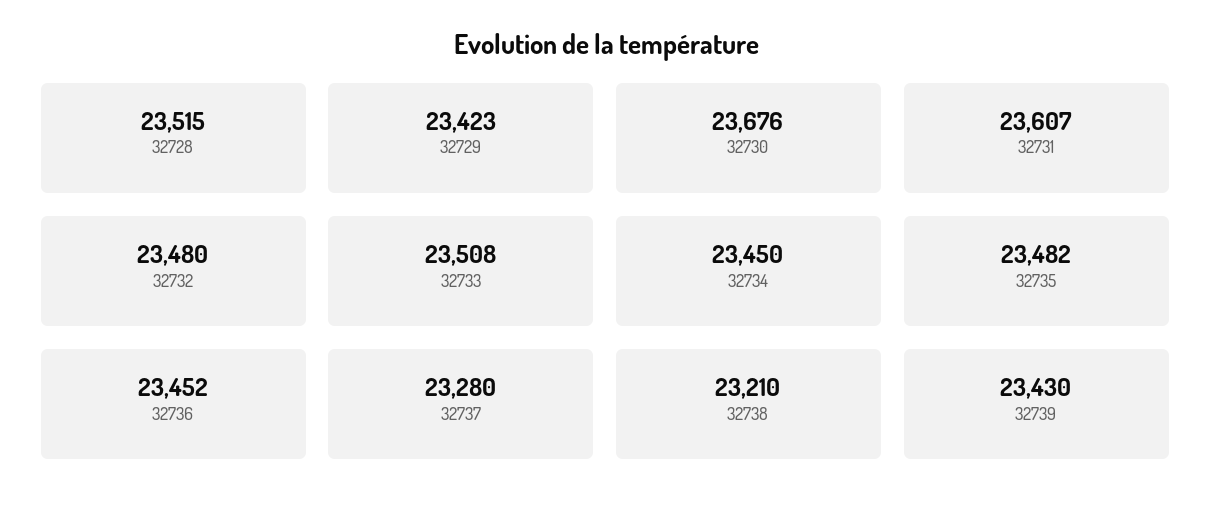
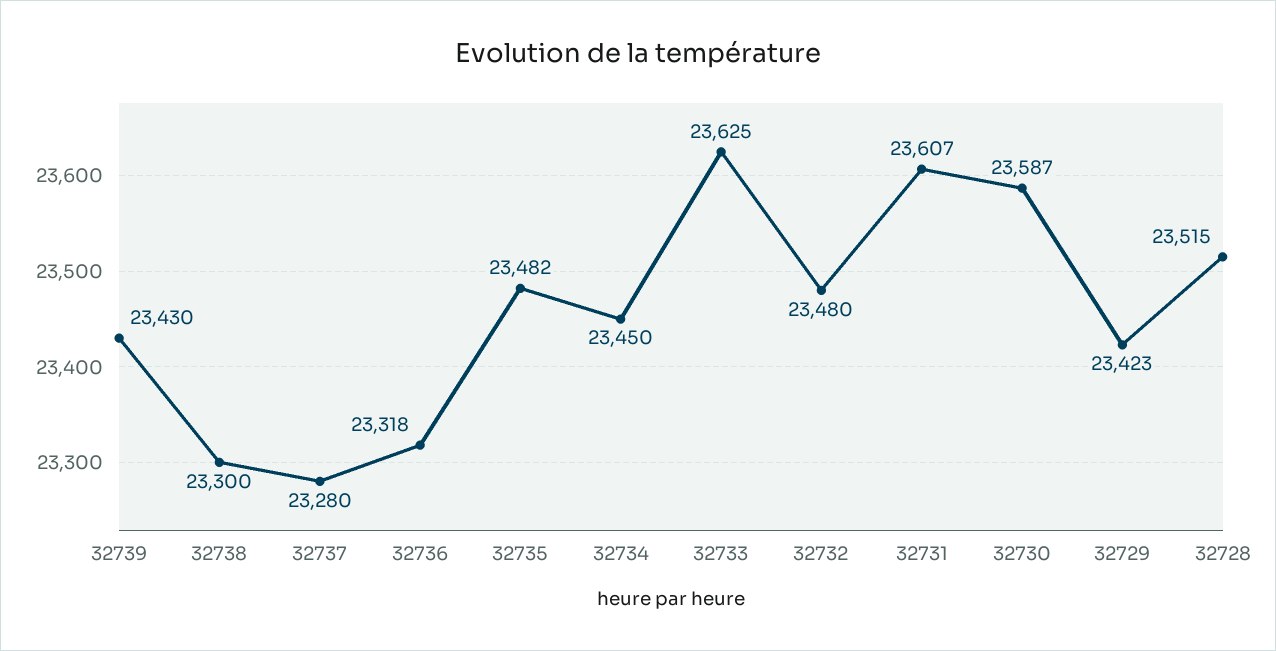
  {
    "32728": 23515,
    "32729": 23423,
-   "32730": 23676,
+   "32730": 23587,
    "32731": 23607,
    "32732": 23480,
-   "32733": 23508,
+   "32733": 23625,
    "32734": 23450,
    "32735": 23482,
-   "32736": 23452,
+   "32736": 23318,
    "32737": 23280,
-   "32738": 23210,
+   "32738": 23300,
    "32739": 23430
  }

